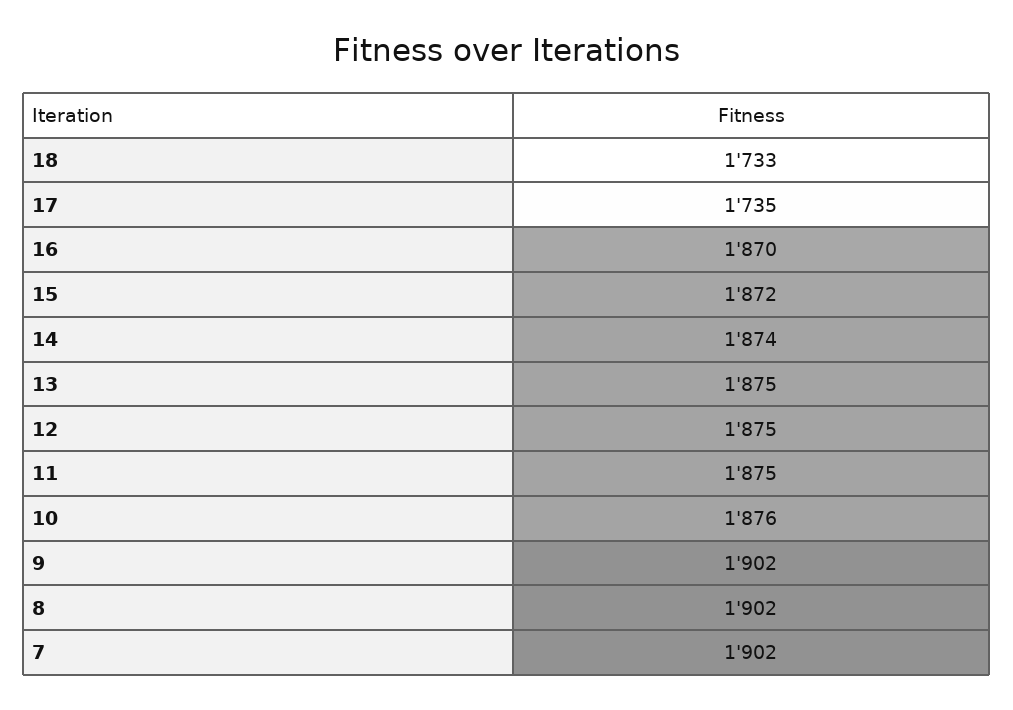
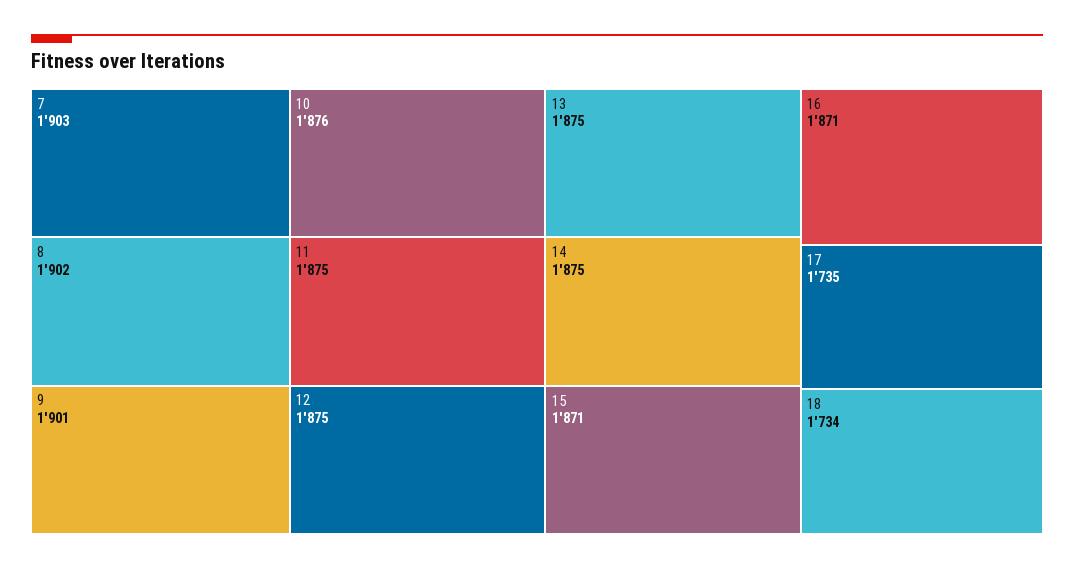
  {
-   "18": 1733,
+   "18": 1734,
    "17": 1735,
-   "16": 1870,
+   "16": 1871,
-   "15": 1872,
+   "15": 1871,
-   "14": 1874,
+   "14": 1875,
    "13": 1875,
    "12": 1875,
    "11": 1875,
    "10": 1876,
-   "9": 1902,
+   "9": 1901,
    "8": 1902,
-   "7": 1902
+   "7": 1903
  }

